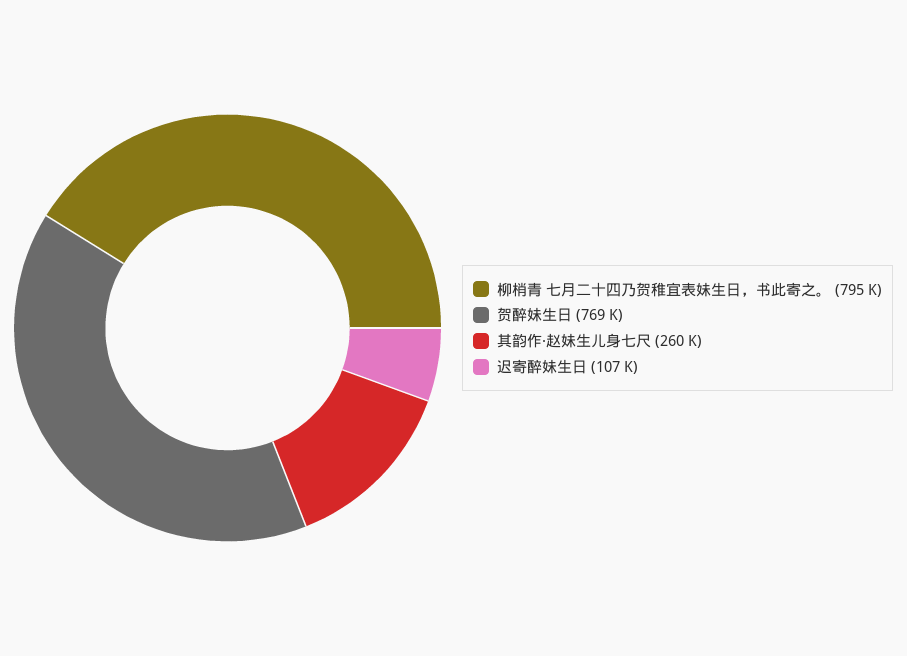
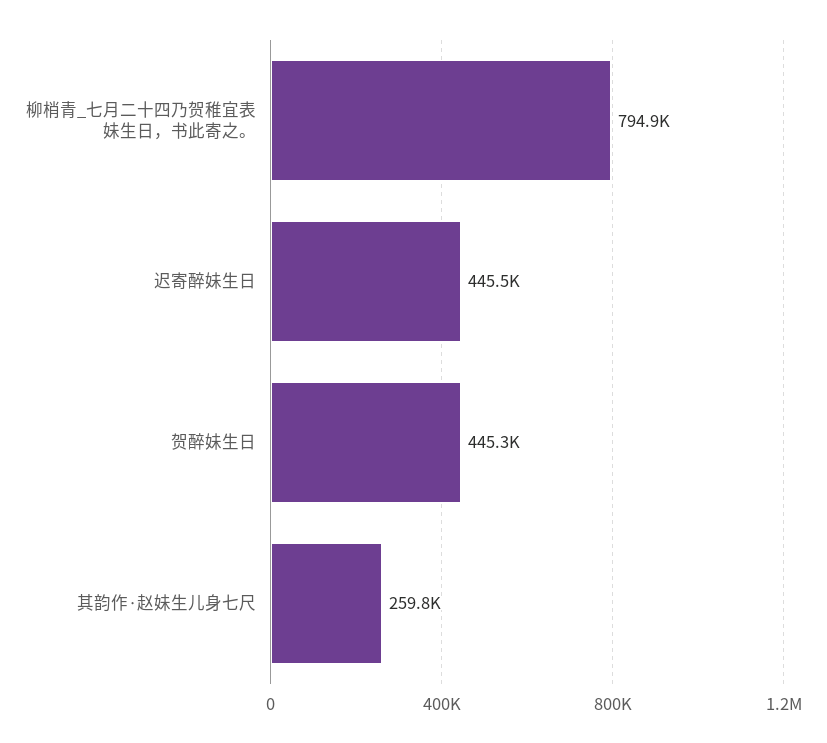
  {
    "柳梢青 七月二十四乃贺稚宜表妹生日，书此寄之。": 794900,
-   "贺醉妹生日": 769000,
+   "贺醉妹生日": 445300,
    "其韵作·赵妹生儿身七尺": 259800,
-   "迟寄醉妹生日": 107000
+   "迟寄醉妹生日": 445500
  }

